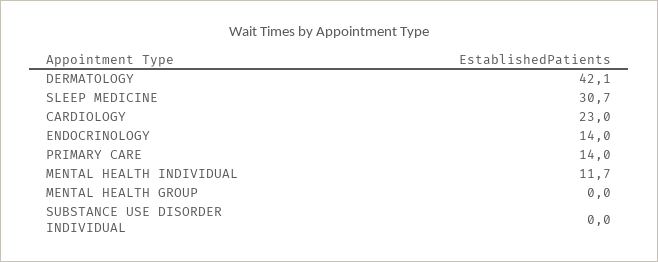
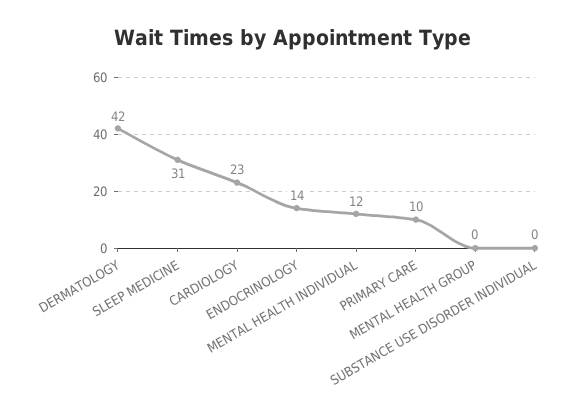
  {
    "DERMATOLOGY": 42.1,
    "SLEEP MEDICINE": 30.7,
    "CARDIOLOGY": 23,
    "ENDOCRINOLOGY": 14,
-   "PRIMARY CARE": 14,
+   "PRIMARY CARE": 10,
    "MENTAL HEALTH INDIVIDUAL": 11.7,
    "MENTAL HEALTH GROUP": 0,
    "SUBSTANCE USE DISORDER INDIVIDUAL": 0
  }

